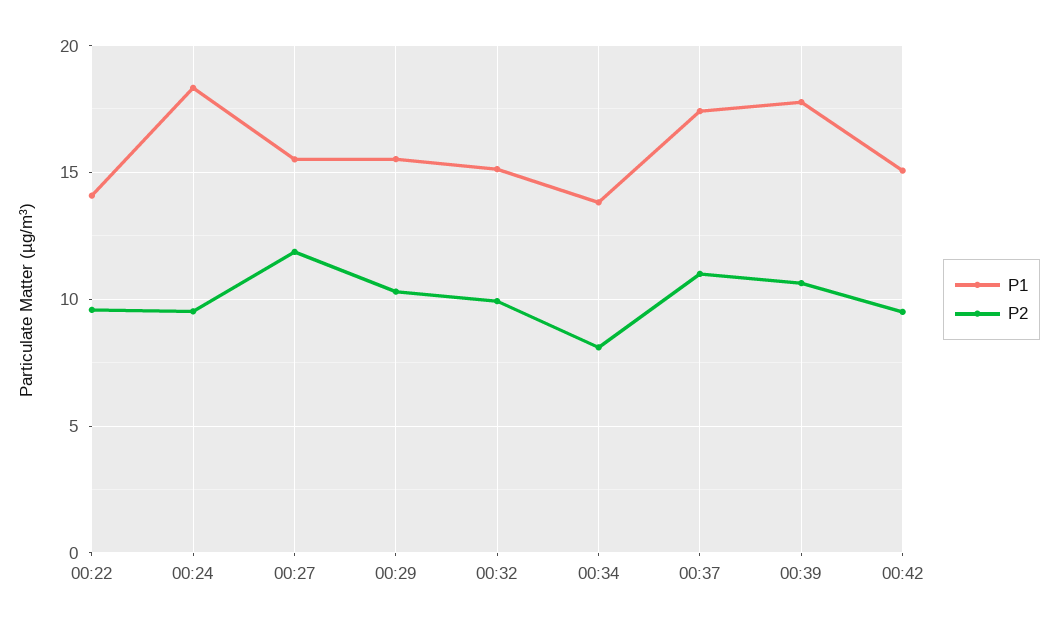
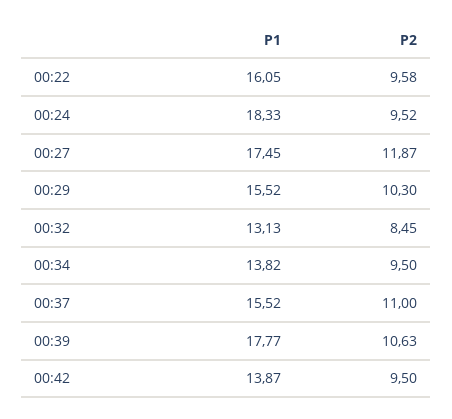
  {
    "P1": {
-     "00:22": 14,
+     "00:22": 16.05,
      "00:24": 18.33,
-     "00:27": 15.5,
+     "00:27": 17.45,
      "00:29": 15.52,
-     "00:32": 15,
+     "00:32": 13.13,
      "00:34": 13.82,
-     "00:37": 17.5,
+     "00:37": 15.52,
      "00:39": 17.77,
-     "00:42": 15
+     "00:42": 13.87
    },
    "P2": {
      "00:22": 9.58,
      "00:24": 9.52,
      "00:27": 11.87,
      "00:29": 10.3,
-     "00:32": 10,
+     "00:32": 8.45,
-     "00:34": 8,
+     "00:34": 9.5,
      "00:37": 11,
      "00:39": 10.63,
      "00:42": 9.5
    }
  }

